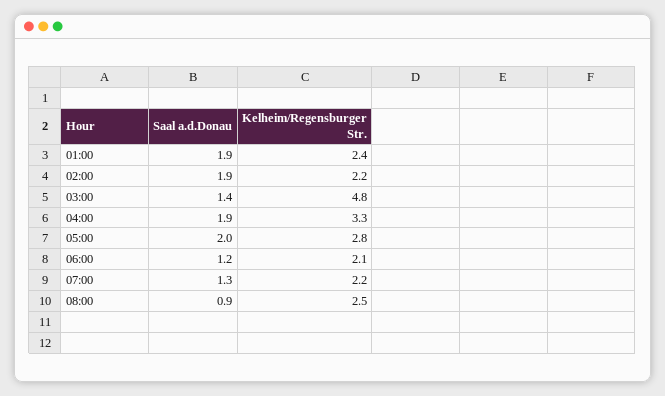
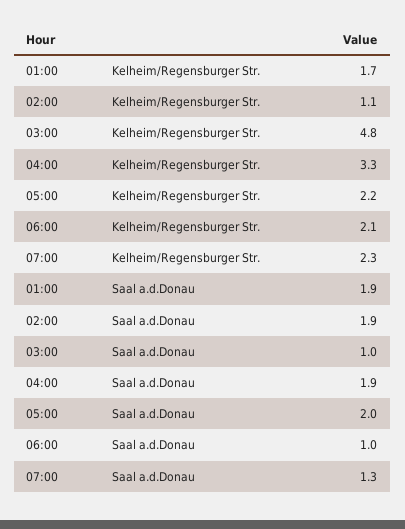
  {
    "Saal a.d.Donau": {
      "01:00": 1.9,
      "02:00": 1.9,
-     "03:00": 1.4,
+     "03:00": 1,
      "04:00": 1.9,
      "05:00": 2,
-     "06:00": 1.2,
+     "06:00": 1,
-     "07:00": 1.3,
+     "07:00": 1.3
-     "08:00": 0.9
    },
    "Kelheim/Regensburger Str.": {
-     "01:00": 2.4,
+     "01:00": 1.7,
-     "02:00": 2.2,
+     "02:00": 1.1,
      "03:00": 4.8,
      "04:00": 3.3,
-     "05:00": 2.8,
+     "05:00": 2.2,
      "06:00": 2.1,
-     "07:00": 2.2,
+     "07:00": 2.3
-     "08:00": 2.5
    }
  }

